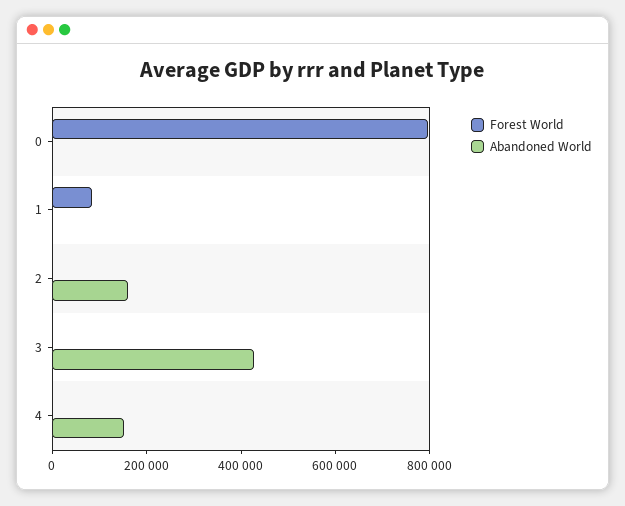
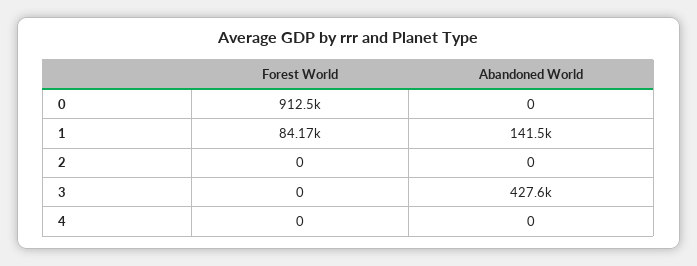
  {
    "Forest World": {
-     "0": 800000,
+     "0": 912500,
      "1": 84170,
      "2": 0,
      "3": 0,
      "4": 0
    },
    "Abandoned World": {
      "0": 0,
-     "1": 0,
+     "1": 141500,
-     "2": 150000,
+     "2": 0,
      "3": 427600,
-     "4": 150000
+     "4": 0
    }
  }

